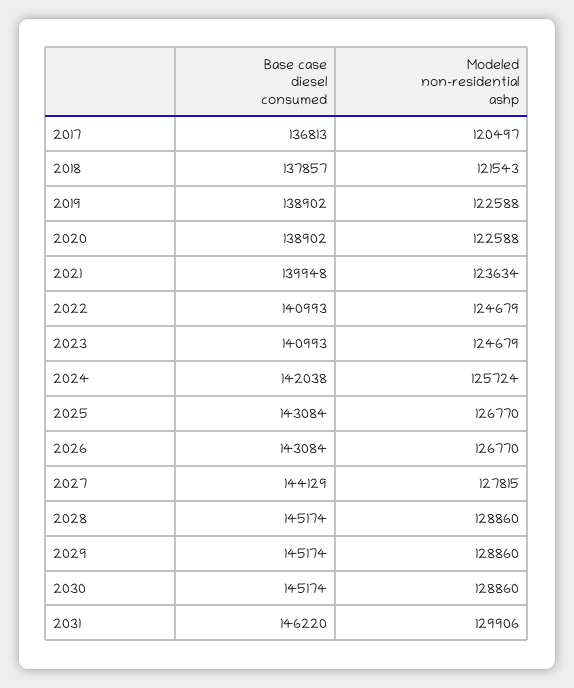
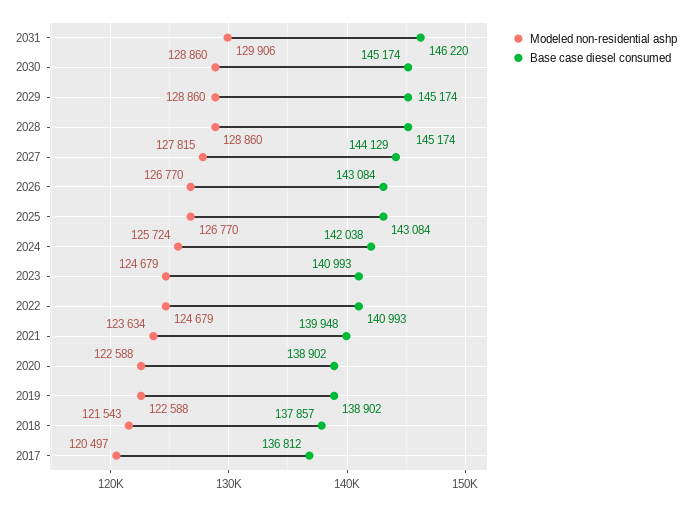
  {
    "Base case diesel consumed": {
-     "2017": 136813,
+     "2017": 136812,
      "2018": 137857,
      "2019": 138902,
      "2020": 138902,
      "2021": 139948,
      "2022": 140993,
      "2023": 140993,
      "2024": 142038,
      "2025": 143084,
      "2026": 143084,
      "2027": 144129,
      "2028": 145174,
      "2029": 145174,
      "2030": 145174,
      "2031": 146220
    },
    "Modeled non-residential ashp": {
      "2017": 120497,
      "2018": 121543,
      "2019": 122588,
      "2020": 122588,
      "2021": 123634,
      "2022": 124679,
      "2023": 124679,
      "2024": 125724,
      "2025": 126770,
      "2026": 126770,
      "2027": 127815,
      "2028": 128860,
      "2029": 128860,
      "2030": 128860,
      "2031": 129906
    }
  }

